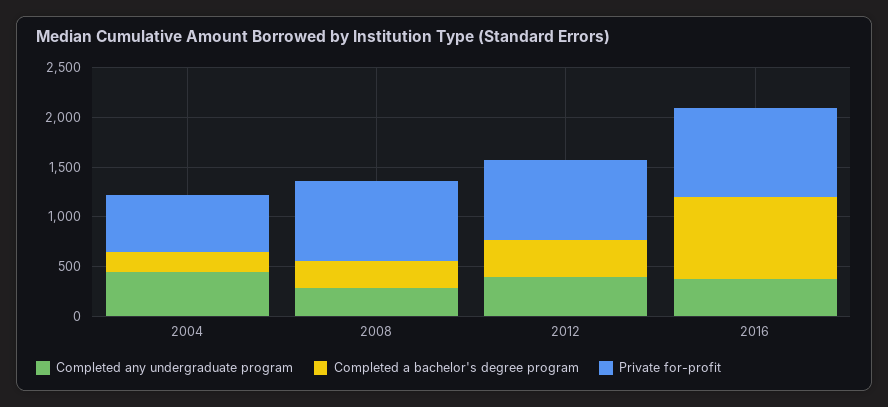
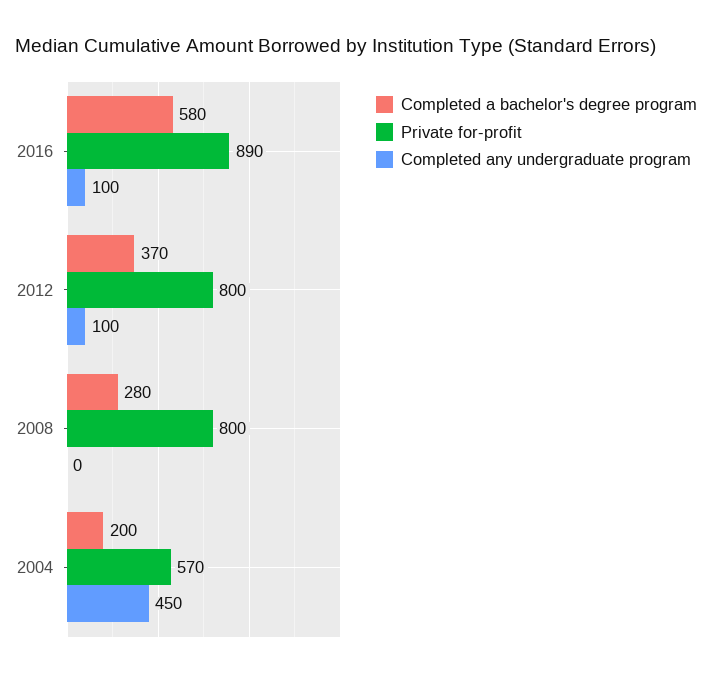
  {
    "Completed any undergraduate program": {
      "2004": 450,
-     "2008": 300,
+     "2008": 0,
-     "2012": 400,
+     "2012": 100,
-     "2016": 400
+     "2016": 100
    },
    "Completed a bachelor's degree program": {
      "2004": 200,
      "2008": 280,
      "2012": 370,
-     "2016": 800
+     "2016": 580
    },
    "Private for-profit": {
      "2004": 570,
      "2008": 800,
      "2012": 800,
      "2016": 890
    }
  }

